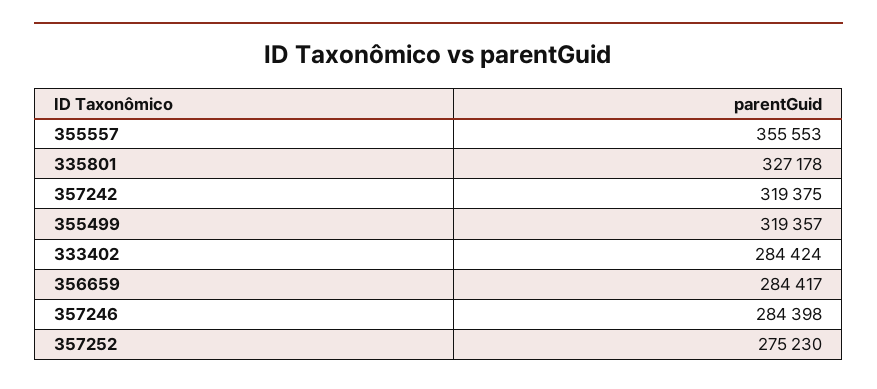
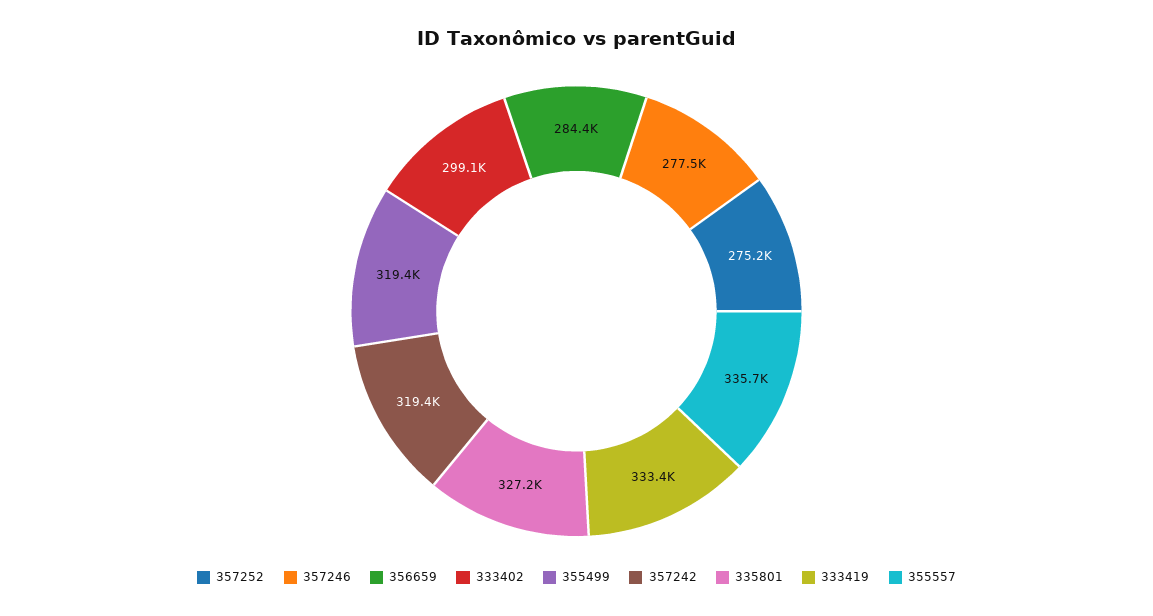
  {
-   "355557": 355553,
+   "355557": 335700,
    "335801": 327178,
    "357242": 319375,
    "355499": 319357,
-   "333402": 284424,
+   "333402": 299100,
    "356659": 284417,
-   "357246": 284398,
+   "357246": 277500,
-   "357252": 275230
+   "357252": 275230,
+   "333419": 333400
  }

